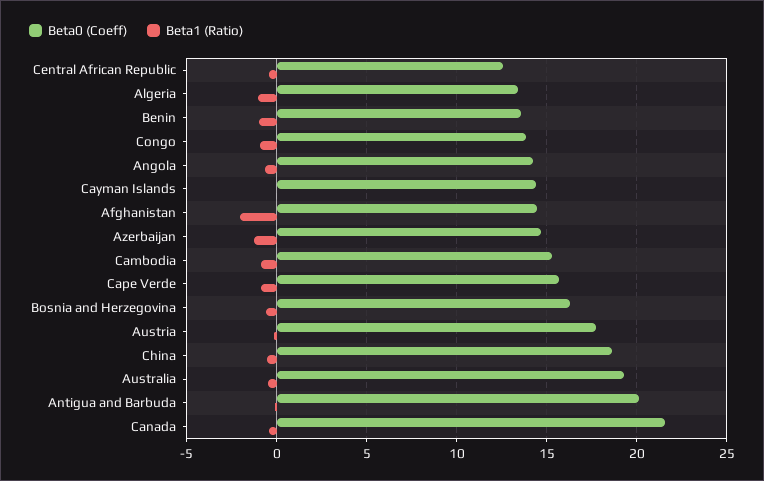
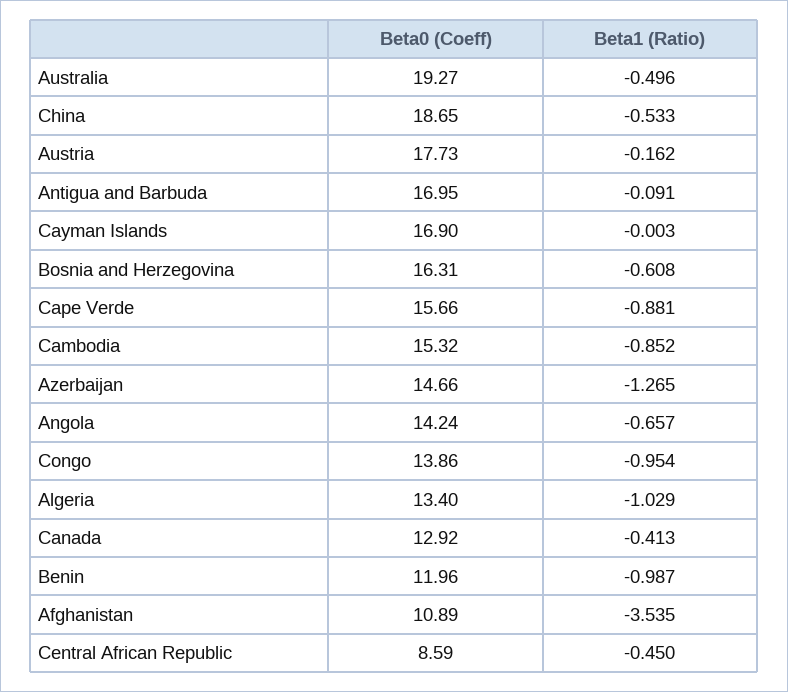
  {
    "Beta0 (Coeff)": {
-     "Central African Republic": 12.5,
+     "Central African Republic": 8.59,
      "Algeria": 13.4,
-     "Benin": 13.5,
+     "Benin": 11.96,
      "Congo": 13.86,
      "Angola": 14.24,
-     "Cayman Islands": 14.5,
+     "Cayman Islands": 16.9,
-     "Afghanistan": 14.5,
+     "Afghanistan": 10.89,
      "Azerbaijan": 14.66,
      "Cambodia": 15.32,
      "Cape Verde": 15.66,
      "Bosnia and Herzegovina": 16.31,
      "Austria": 17.73,
      "China": 18.65,
      "Australia": 19.27,
-     "Antigua and Barbuda": 20,
+     "Antigua and Barbuda": 16.95,
-     "Canada": 21.5
+     "Canada": 12.92
    },
    "Beta1 (Ratio)": {
      "Central African Republic": -0.45,
      "Algeria": -1.029,
      "Benin": -0.987,
      "Congo": -0.954,
      "Angola": -0.657,
      "Cayman Islands": -0.003,
-     "Afghanistan": -2,
+     "Afghanistan": -3.535,
      "Azerbaijan": -1.265,
      "Cambodia": -0.852,
      "Cape Verde": -0.881,
      "Bosnia and Herzegovina": -0.608,
      "Austria": -0.162,
      "China": -0.533,
      "Australia": -0.496,
      "Antigua and Barbuda": -0.091,
      "Canada": -0.413
    }
  }

